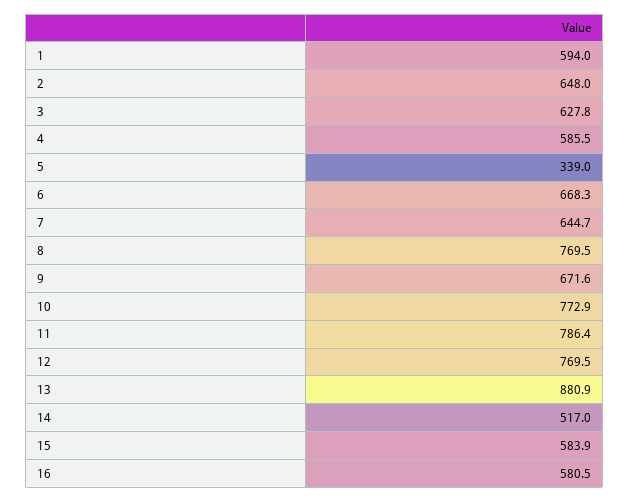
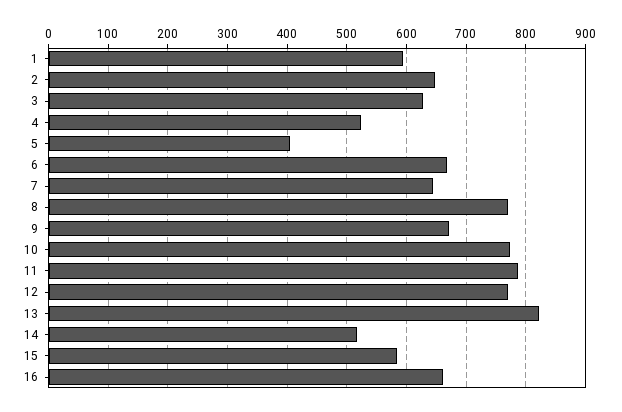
  {
    "1": 594,
    "2": 648,
    "3": 627.8,
-   "4": 585.5,
+   "4": 520,
-   "5": 339,
+   "5": 400,
    "6": 668.3,
    "7": 644.7,
    "8": 769.5,
    "9": 671.6,
    "10": 772.9,
    "11": 786.4,
    "12": 769.5,
-   "13": 880.9,
+   "13": 820,
    "14": 517,
    "15": 583.9,
-   "16": 580.5
+   "16": 660
  }

